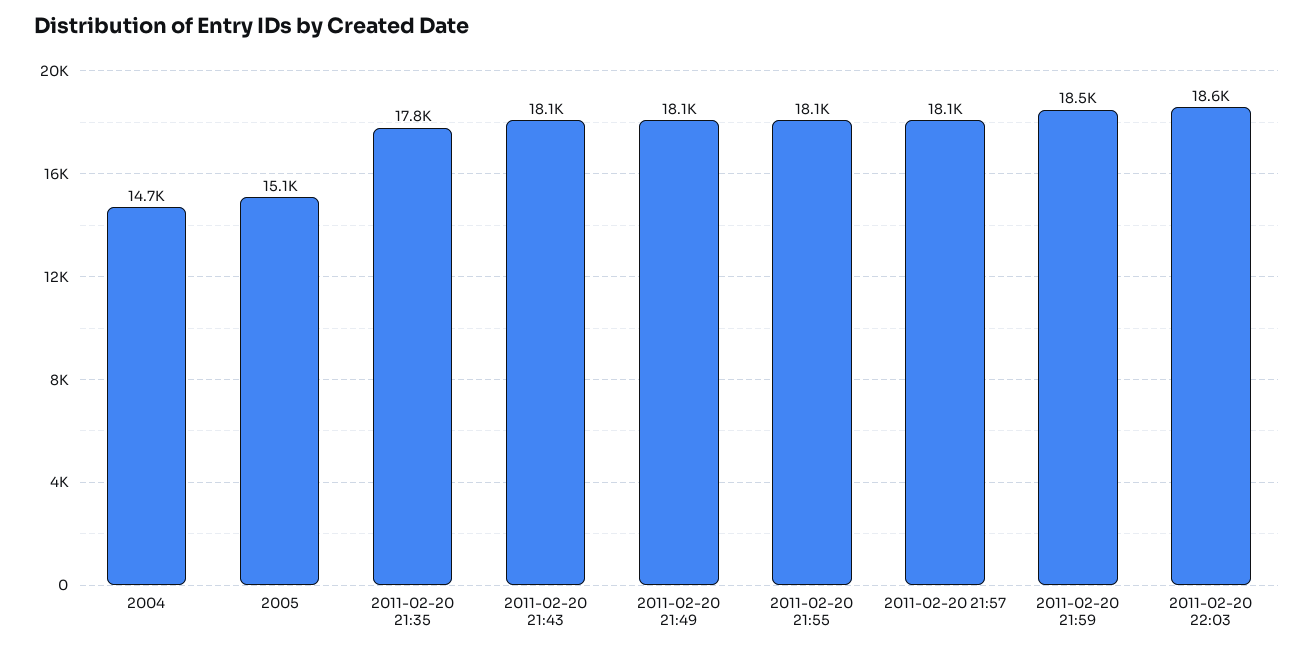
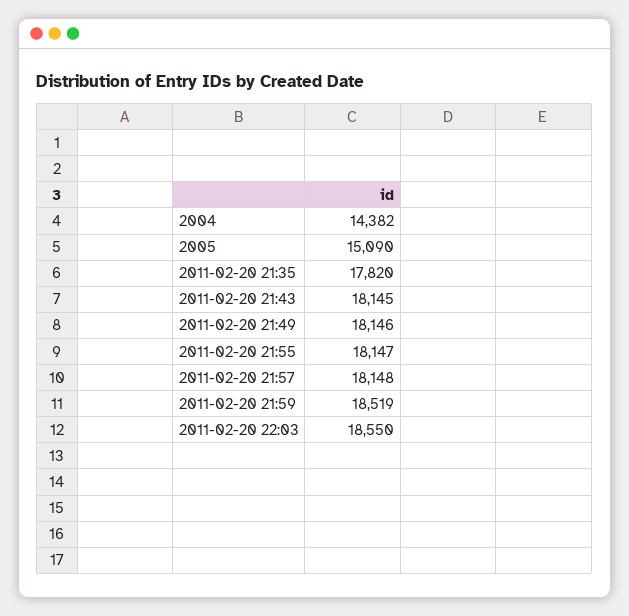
  {
-   "2004": 14700,
+   "2004": 14382,
    "2005": 15090,
    "2011-02-20 21:35": 17820,
    "2011-02-20 21:43": 18145,
    "2011-02-20 21:49": 18146,
    "2011-02-20 21:55": 18147,
    "2011-02-20 21:57": 18148,
    "2011-02-20 21:59": 18519,
    "2011-02-20 22:03": 18550
  }

